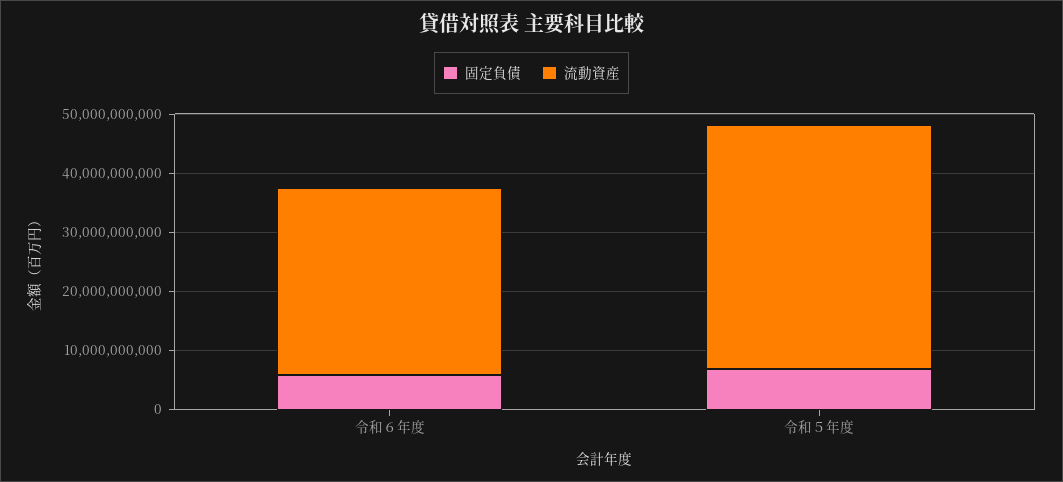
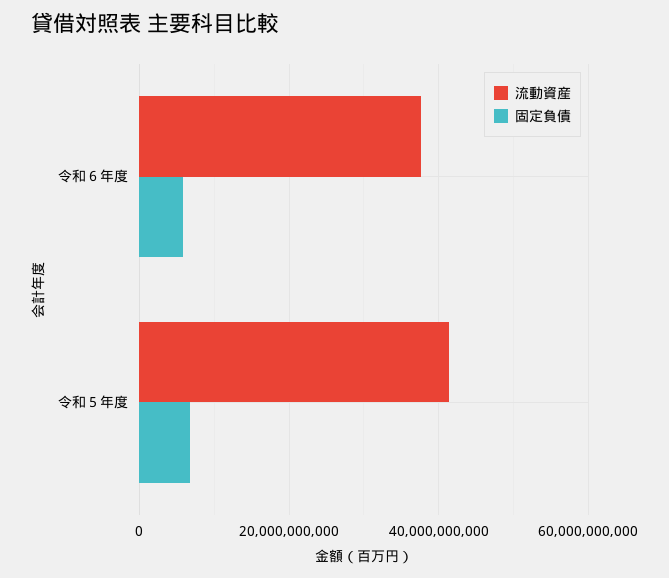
  {
    "固定負債": {
      "令和６年度": 6000000000,
      "令和５年度": 6000000000
    },
    "流動資産": {
-     "令和６年度": 32000000000,
+     "令和６年度": 38000000000,
      "令和５年度": 42000000000
    }
  }

